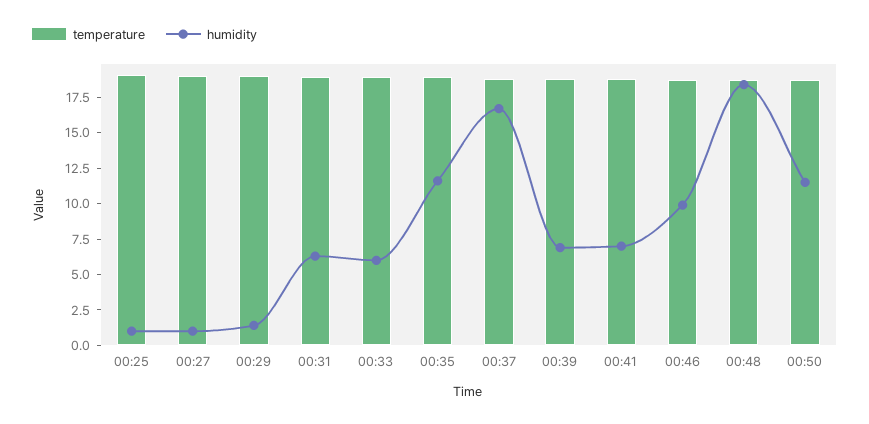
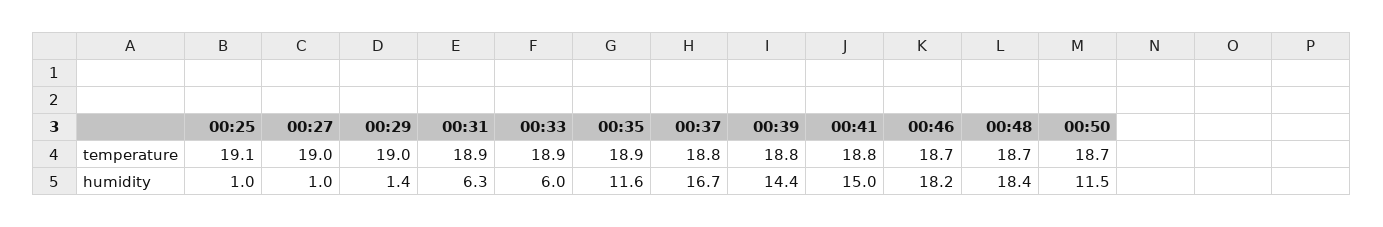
  {
    "temperature": {
      "00:25": 19.1,
      "00:27": 19,
      "00:29": 19,
      "00:31": 18.9,
      "00:33": 18.9,
      "00:35": 18.9,
      "00:37": 18.8,
      "00:39": 18.8,
      "00:41": 18.8,
      "00:46": 18.7,
      "00:48": 18.7,
      "00:50": 18.7
    },
    "humidity": {
      "00:25": 1,
      "00:27": 1,
      "00:29": 1.4,
      "00:31": 6.3,
      "00:33": 6,
      "00:35": 11.6,
      "00:37": 16.7,
-     "00:39": 7.5,
+     "00:39": 14.4,
-     "00:41": 7.5,
+     "00:41": 15,
-     "00:46": 10,
+     "00:46": 18.2,
      "00:48": 18.4,
      "00:50": 11.5
    }
  }

